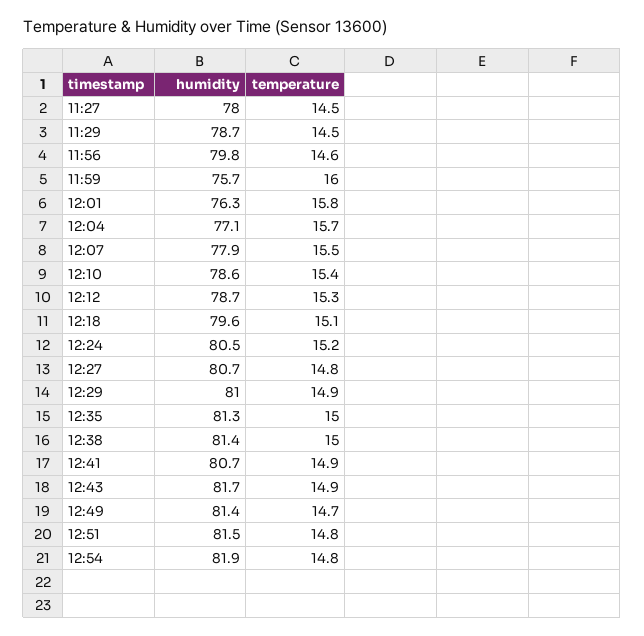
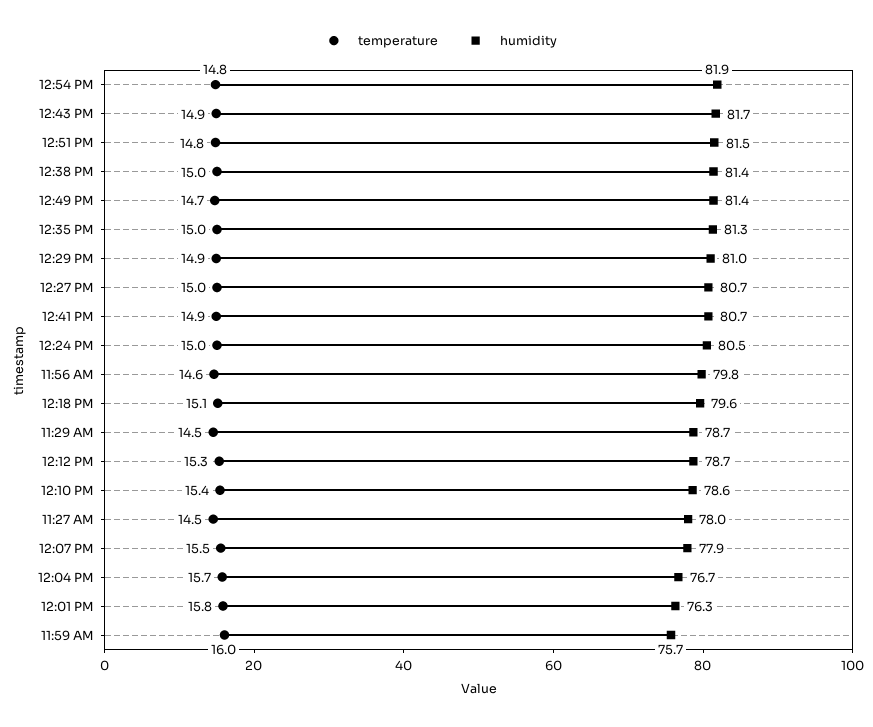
  {
    "humidity": {
      "11:27": 78,
      "11:29": 78.7,
      "11:56": 79.8,
      "11:59": 75.7,
      "12:01": 76.3,
-     "12:04": 77.1,
+     "12:04": 76.7,
      "12:07": 77.9,
      "12:10": 78.6,
      "12:12": 78.7,
      "12:18": 79.6,
      "12:24": 80.5,
      "12:27": 80.7,
      "12:29": 81,
      "12:35": 81.3,
      "12:38": 81.4,
      "12:41": 80.7,
      "12:43": 81.7,
      "12:49": 81.4,
      "12:51": 81.5,
      "12:54": 81.9
    },
    "temperature": {
      "11:27": 14.5,
      "11:29": 14.5,
      "11:56": 14.6,
      "11:59": 16,
      "12:01": 15.8,
      "12:04": 15.7,
      "12:07": 15.5,
      "12:10": 15.4,
      "12:12": 15.3,
      "12:18": 15.1,
-     "12:24": 15.2,
+     "12:24": 15,
-     "12:27": 14.8,
+     "12:27": 15,
      "12:29": 14.9,
      "12:35": 15,
      "12:38": 15,
      "12:41": 14.9,
      "12:43": 14.9,
      "12:49": 14.7,
      "12:51": 14.8,
      "12:54": 14.8
    }
  }

